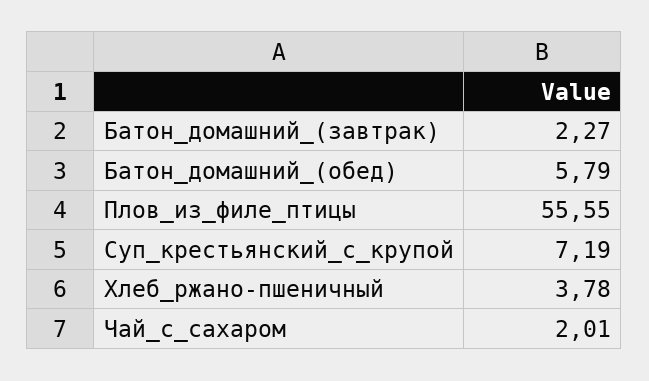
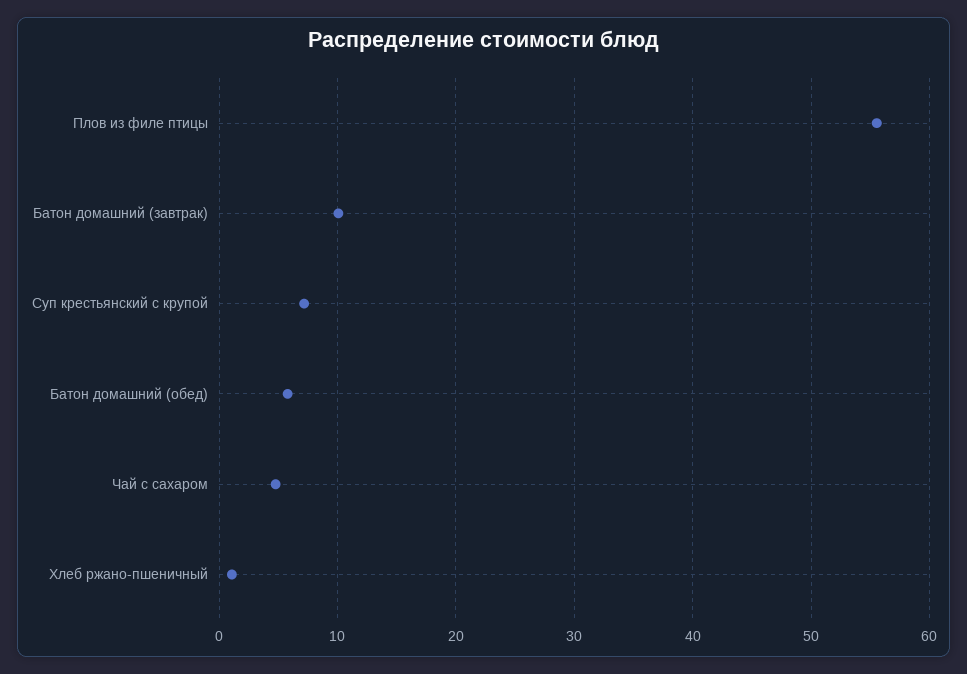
  {
-   "Батон_домашний_(завтрак)": 2.27,
+   "Батон_домашний_(завтрак)": 10,
    "Батон_домашний_(обед)": 5.79,
    "Плов_из_филе_птицы": 55.55,
    "Суп_крестьянский_с_крупой": 7.19,
-   "Хлеб_ржано-пшеничный": 3.78,
+   "Хлеб_ржано-пшеничный": 1,
-   "Чай_с_сахаром": 2.01
+   "Чай_с_сахаром": 5
  }

